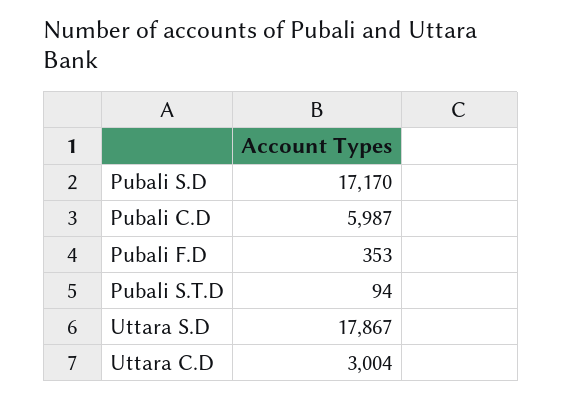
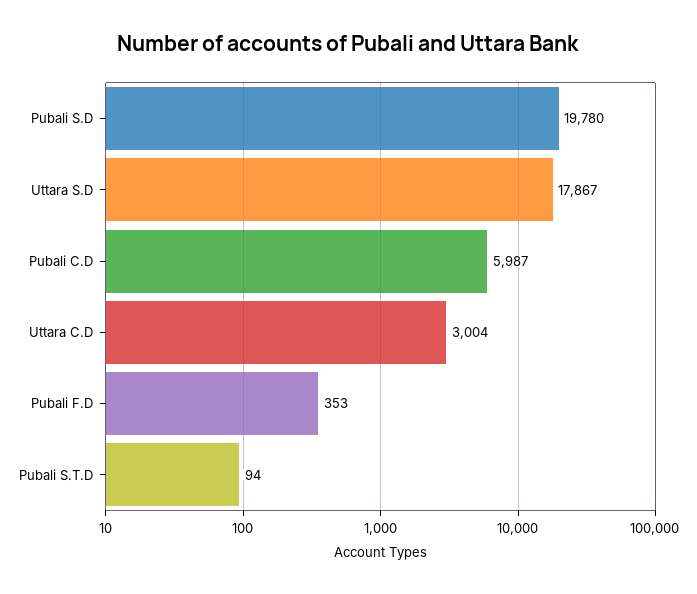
  {
-   "Pubali S.D": 17170,
+   "Pubali S.D": 19780,
    "Pubali C.D": 5987,
    "Pubali F.D": 353,
    "Pubali S.T.D": 94,
    "Uttara S.D": 17867,
    "Uttara C.D": 3004
  }

